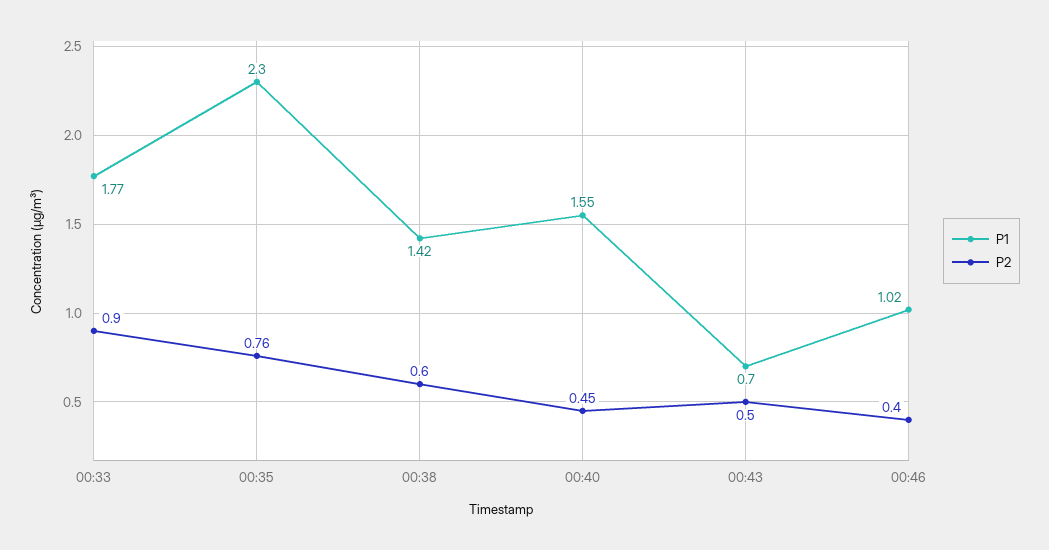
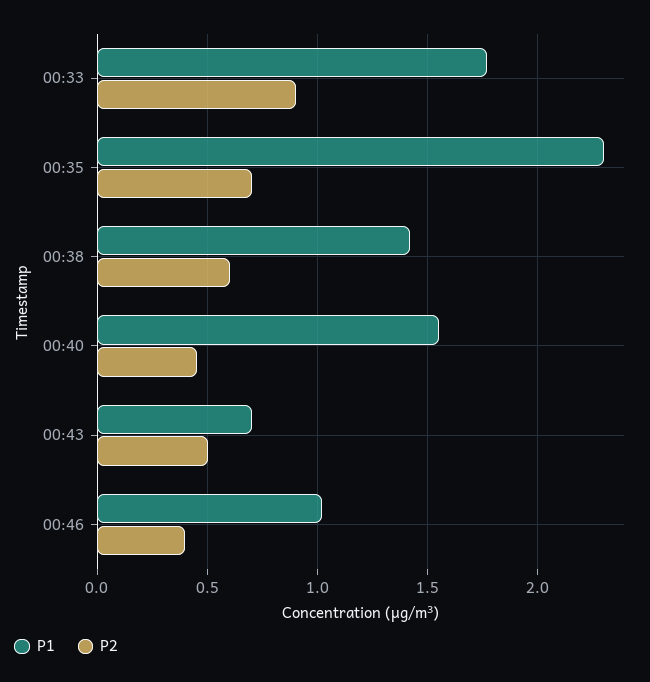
  {
    "P1": {
      "00:33": 1.77,
      "00:35": 2.3,
      "00:38": 1.42,
      "00:40": 1.55,
      "00:43": 0.7,
      "00:46": 1.02
    },
    "P2": {
      "00:33": 0.9,
-     "00:35": 0.76,
+     "00:35": 0.7,
      "00:38": 0.6,
      "00:40": 0.45,
      "00:43": 0.5,
      "00:46": 0.4
    }
  }

